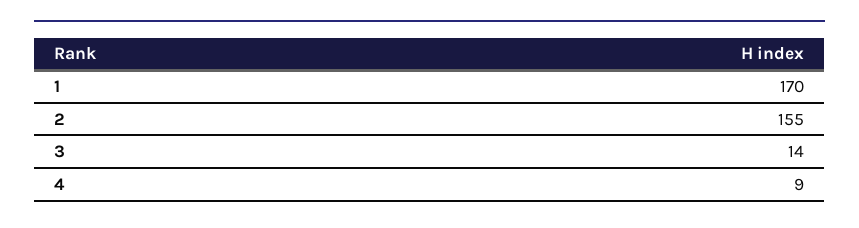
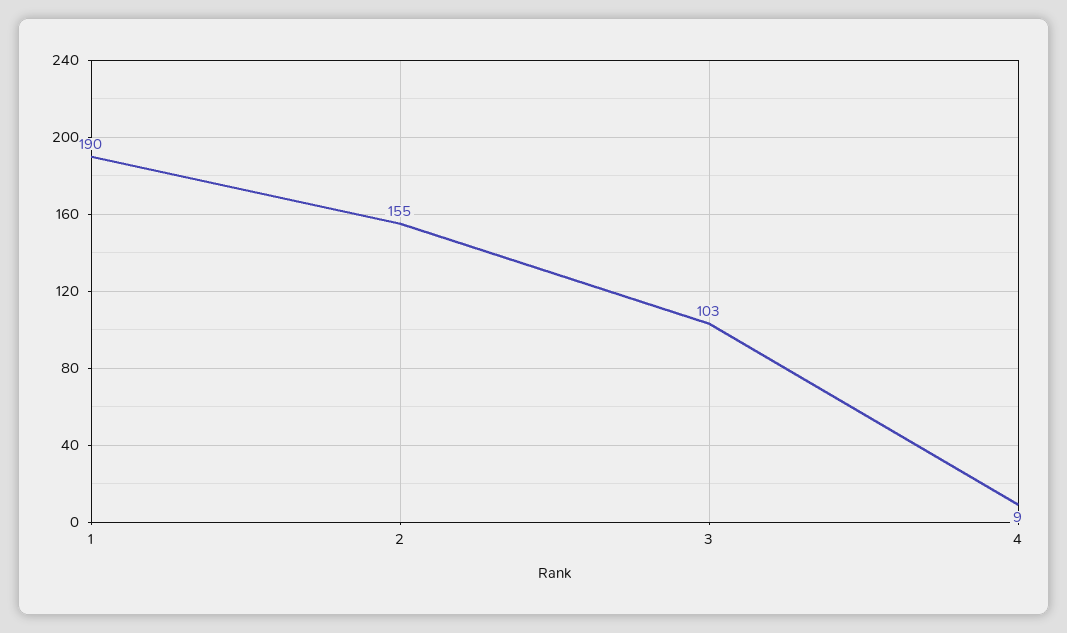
  {
-   "1": 170,
+   "1": 190,
    "2": 155,
-   "3": 14,
+   "3": 103,
    "4": 9
  }

